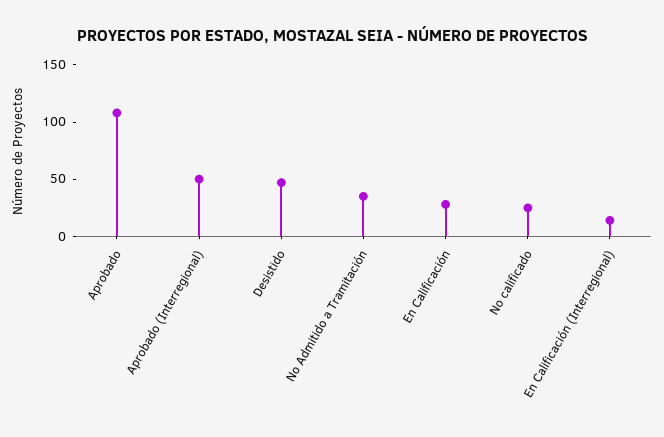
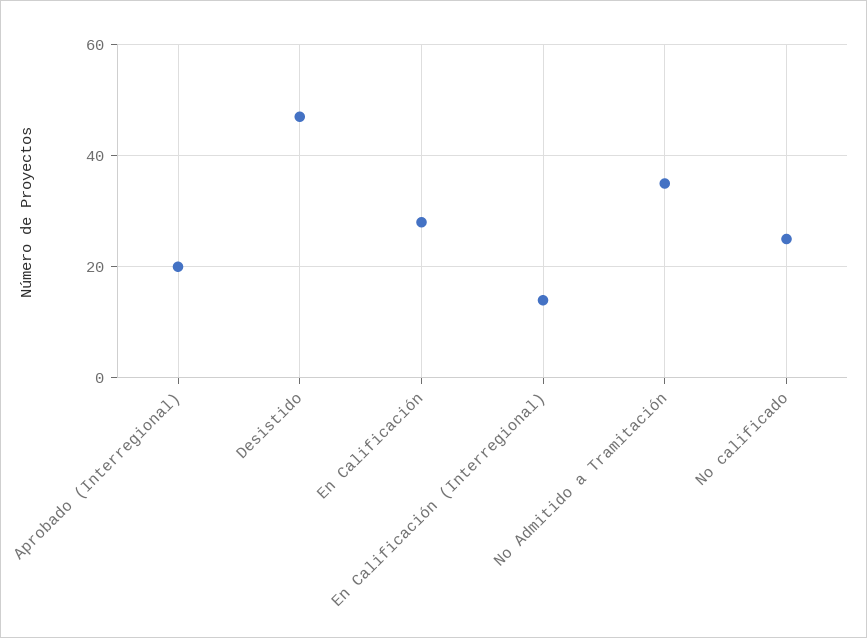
  {
-   "Aprobado": 110,
-   "Aprobado (Interregional)": 50,
+   "Aprobado (Interregional)": 20,
    "Desistido": 45,
    "No Admitido a Tramitación": 35,
    "En Calificación": 30,
    "No calificado": 25,
    "En Calificación (Interregional)": 15
  }

